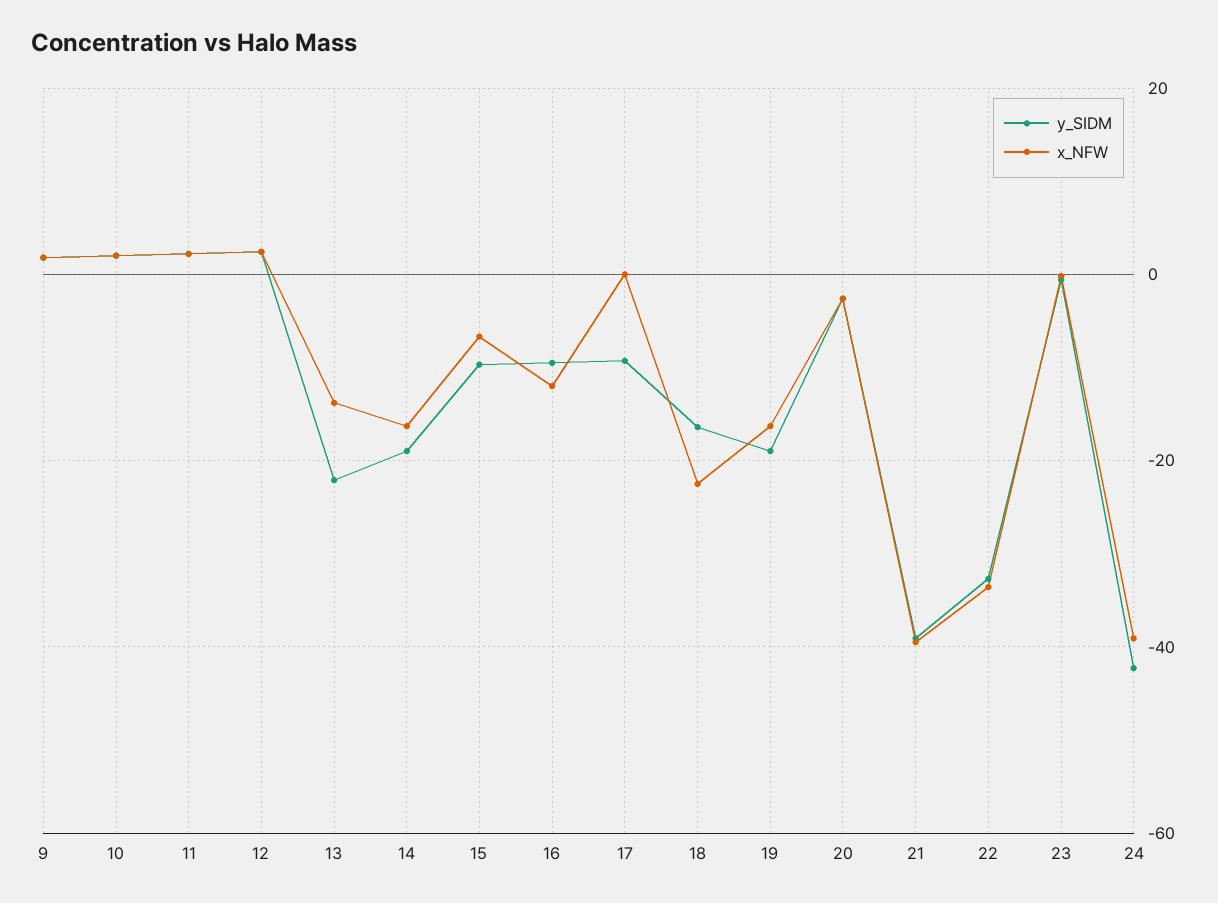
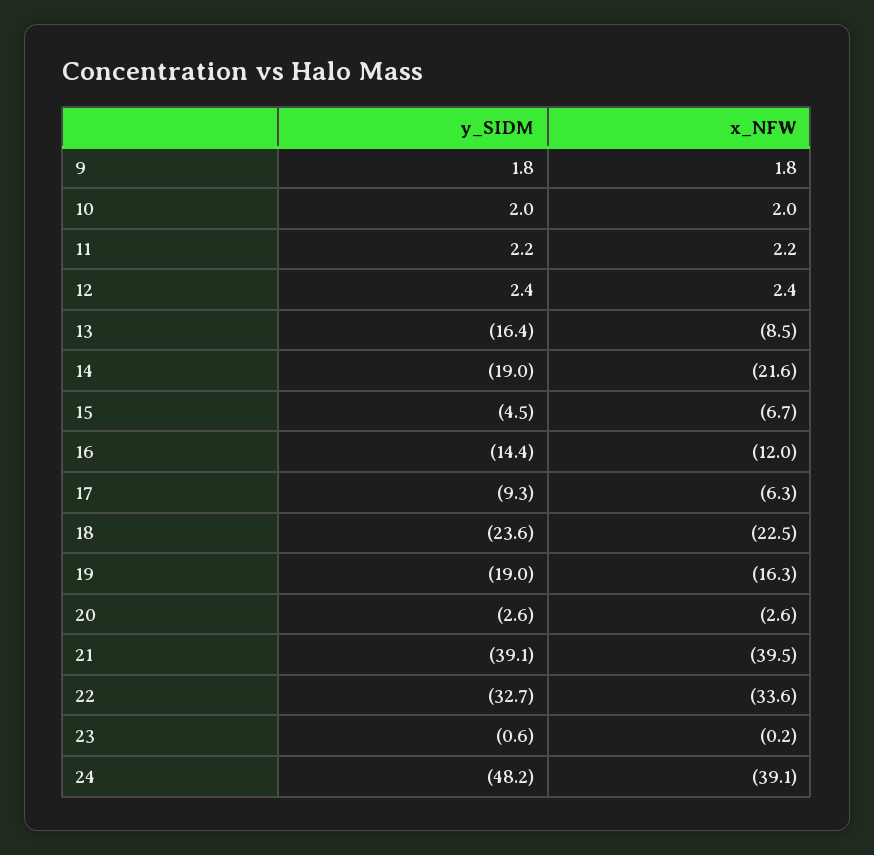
  {
    "y_SIDM": {
      "9": 1.8,
      "10": 2,
      "11": 2.2,
      "12": 2.4,
-     "13": -22,
+     "13": -16.4,
      "14": -19,
-     "15": -10,
+     "15": -4.5,
-     "16": -10,
+     "16": -14.4,
      "17": -9.3,
-     "18": -16,
+     "18": -23.6,
      "19": -19,
      "20": -2.6,
      "21": -39.1,
      "22": -32.7,
      "23": -0.6,
-     "24": -42
+     "24": -48.2
    },
    "x_NFW": {
      "9": 1.8,
      "10": 2,
      "11": 2.2,
      "12": 2.4,
-     "13": -14,
+     "13": -8.5,
-     "14": -16,
+     "14": -21.6,
      "15": -6.7,
      "16": -12,
-     "17": 0,
+     "17": -6.3,
      "18": -22.5,
      "19": -16.3,
      "20": -2.6,
      "21": -39.5,
      "22": -33.6,
      "23": -0.2,
      "24": -39.1
    }
  }

